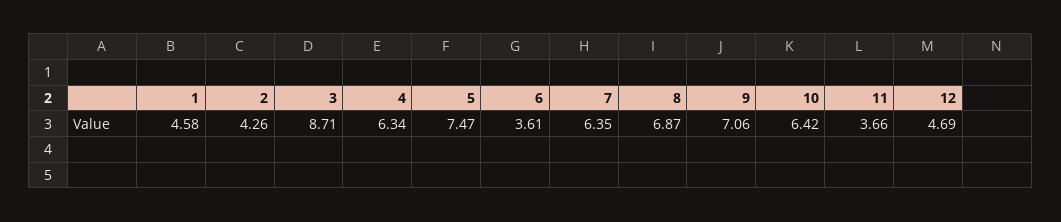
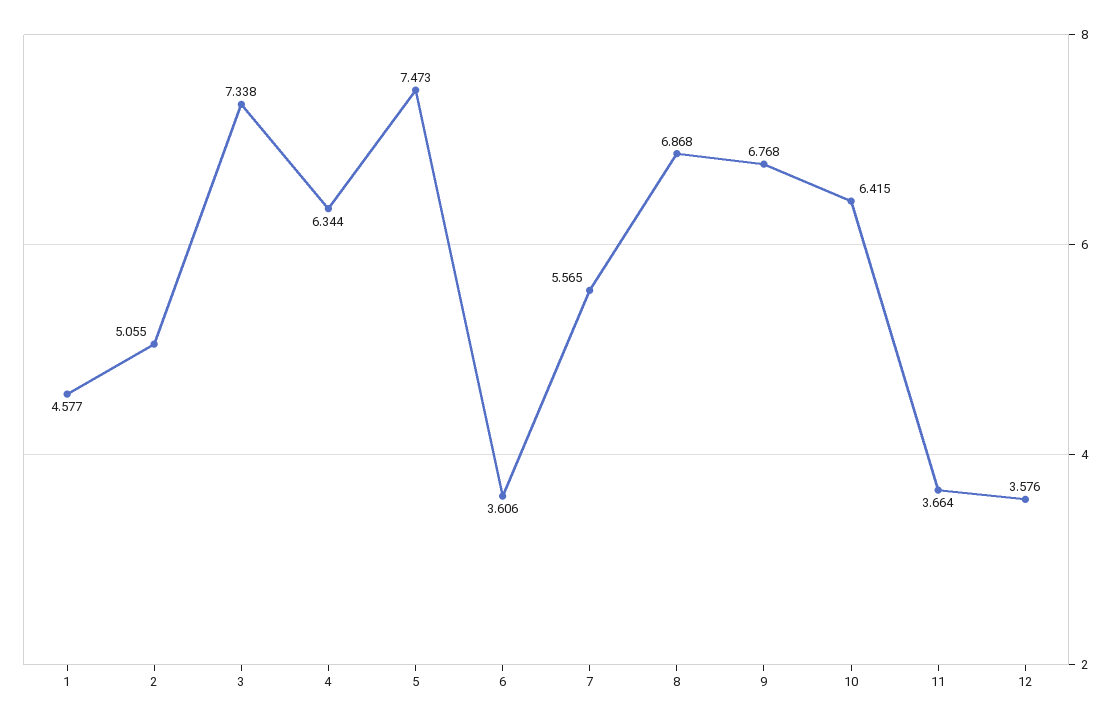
  {
    "1": 4.577,
-   "2": 4.26,
+   "2": 5.055,
-   "3": 8.71,
+   "3": 7.338,
    "4": 6.344,
    "5": 7.473,
    "6": 3.606,
-   "7": 6.35,
+   "7": 5.565,
    "8": 6.868,
-   "9": 7.06,
+   "9": 6.768,
    "10": 6.415,
    "11": 3.664,
-   "12": 4.69
+   "12": 3.576
  }

